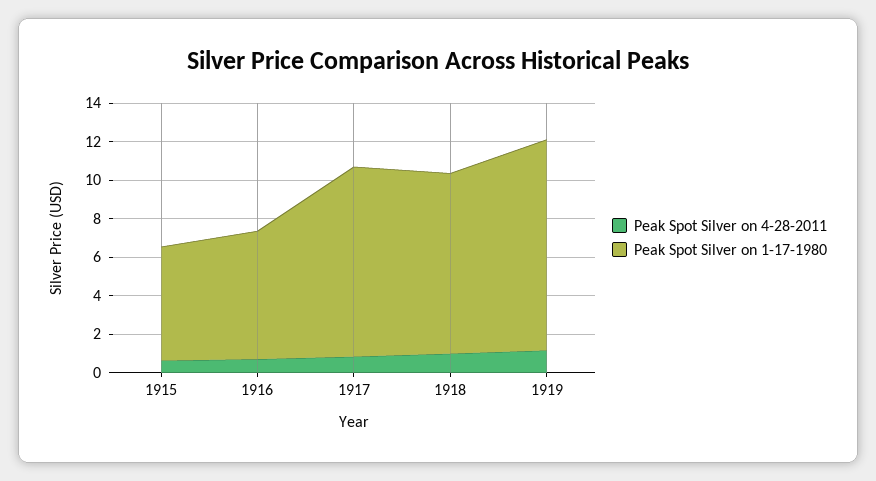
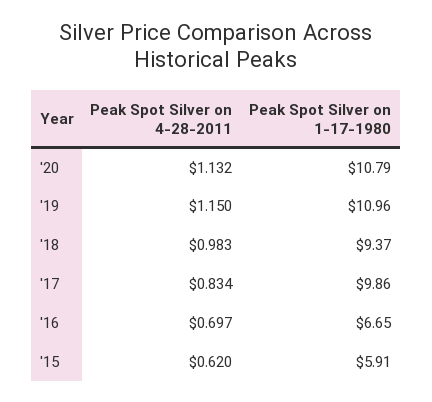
  {
    "Peak Spot Silver on 4-28-2011": {
      "1915": 0.62,
      "1916": 0.697,
      "1917": 0.834,
      "1918": 0.983,
-     "1919": 1.15
+     "1919": 1.15,
+     "'20": 1.132
    },
    "Peak Spot Silver on 1-17-1980": {
      "1915": 5.91,
      "1916": 6.65,
      "1917": 9.86,
      "1918": 9.37,
-     "1919": 10.96
+     "1919": 10.96,
+     "'20": 10.79
    }
  }

